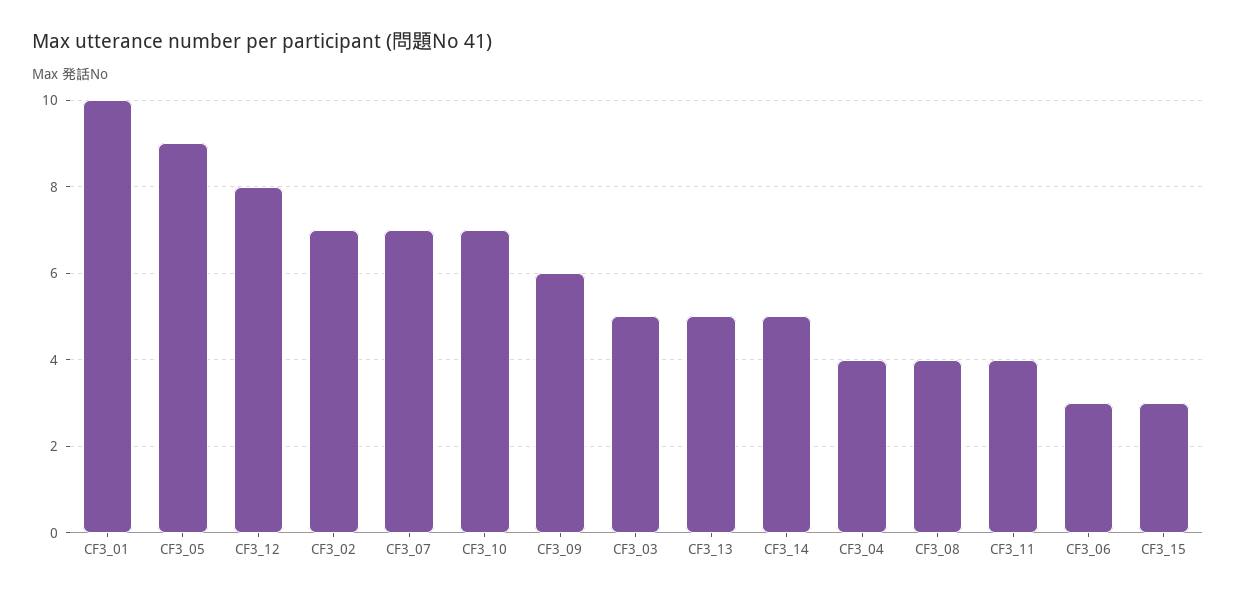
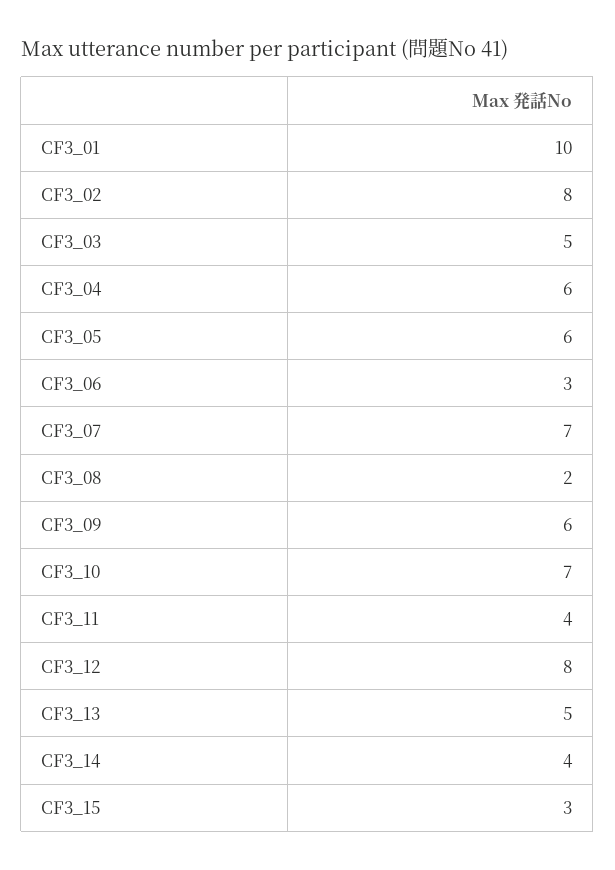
  {
    "CF3_01": 10,
-   "CF3_05": 9,
+   "CF3_05": 6,
    "CF3_12": 8,
-   "CF3_02": 7,
+   "CF3_02": 8,
    "CF3_07": 7,
    "CF3_10": 7,
    "CF3_09": 6,
    "CF3_03": 5,
    "CF3_13": 5,
-   "CF3_14": 5,
+   "CF3_14": 4,
-   "CF3_04": 4,
+   "CF3_04": 6,
-   "CF3_08": 4,
+   "CF3_08": 2,
    "CF3_11": 4,
    "CF3_06": 3,
    "CF3_15": 3
  }

